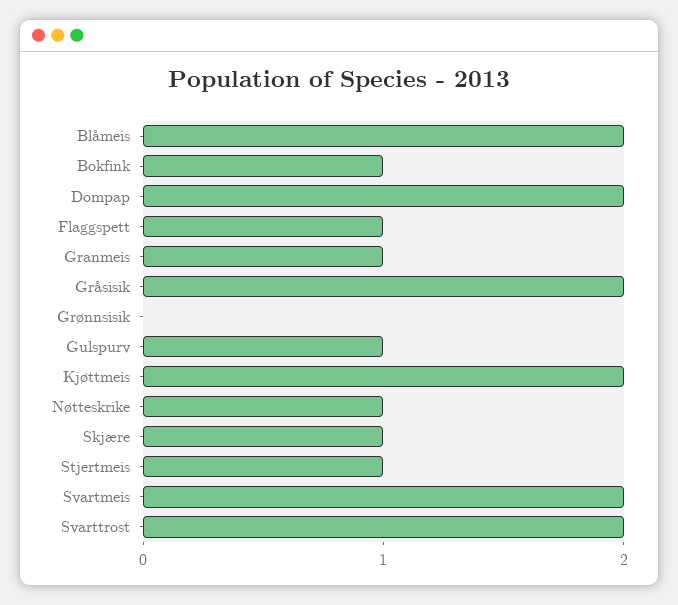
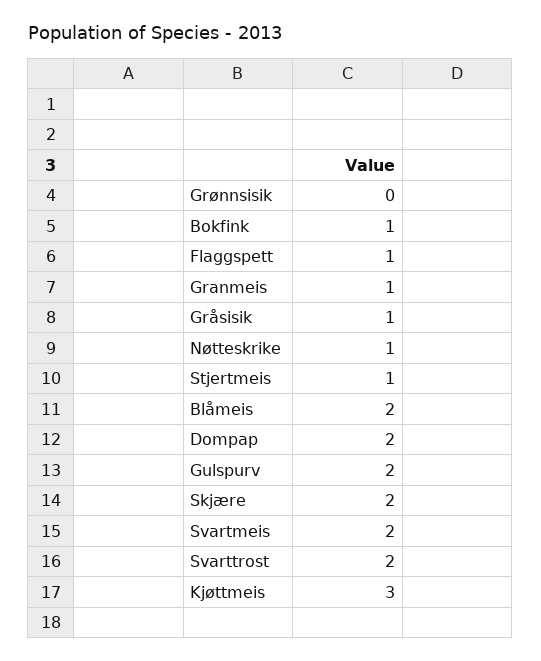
  {
    "Blåmeis": 2,
    "Bokfink": 1,
    "Dompap": 2,
    "Flaggspett": 1,
    "Granmeis": 1,
-   "Gråsisik": 2,
+   "Gråsisik": 1,
    "Grønnsisik": 0,
-   "Gulspurv": 1,
+   "Gulspurv": 2,
-   "Kjøttmeis": 2,
+   "Kjøttmeis": 3,
    "Nøtteskrike": 1,
-   "Skjære": 1,
+   "Skjære": 2,
    "Stjertmeis": 1,
    "Svartmeis": 2,
    "Svarttrost": 2
  }

